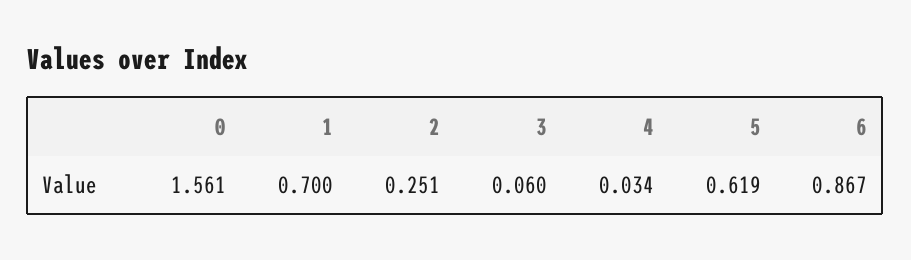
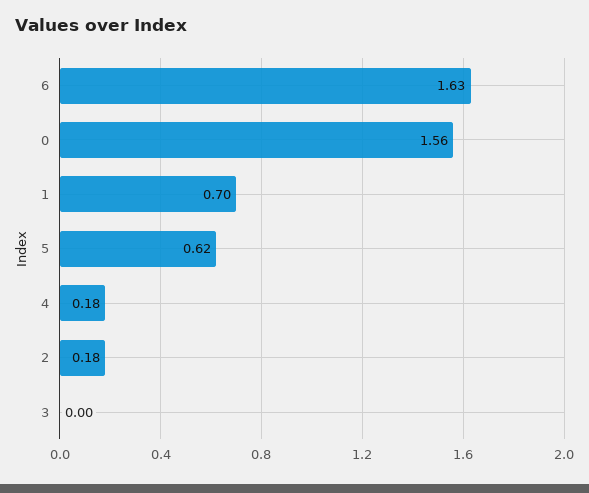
  {
    "0": 1.561,
    "1": 0.7,
-   "2": 0.251,
+   "2": 0.18,
-   "3": 0.06,
+   "3": 0,
-   "4": 0.034,
+   "4": 0.18,
    "5": 0.619,
-   "6": 0.867
+   "6": 1.63
  }

